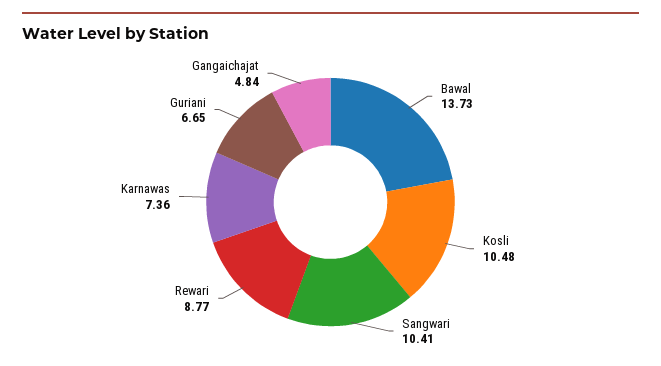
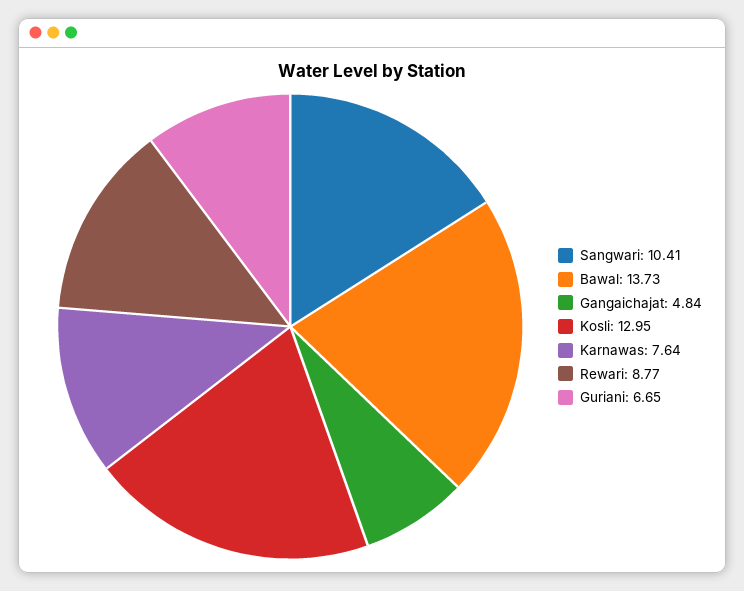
  {
    "Bawal": 13.73,
-   "Kosli": 10.48,
+   "Kosli": 12.95,
    "Sangwari": 10.41,
    "Rewari": 8.77,
-   "Karnawas": 7.36,
+   "Karnawas": 7.64,
    "Guriani": 6.65,
    "Gangaichajat": 4.84
  }

